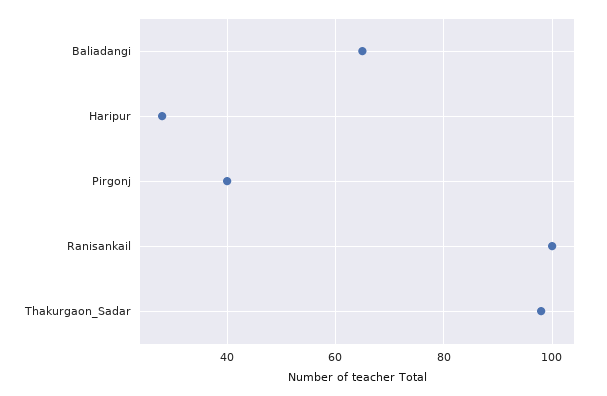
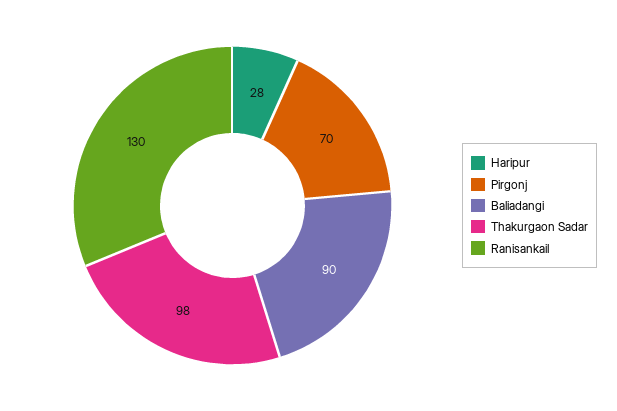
  {
-   "Baliadangi": 65,
+   "Baliadangi": 90,
    "Haripur": 28,
-   "Pirgonj": 40,
+   "Pirgonj": 70,
-   "Ranisankail": 100,
+   "Ranisankail": 130,
    "Thakurgaon_Sadar": 98
  }

